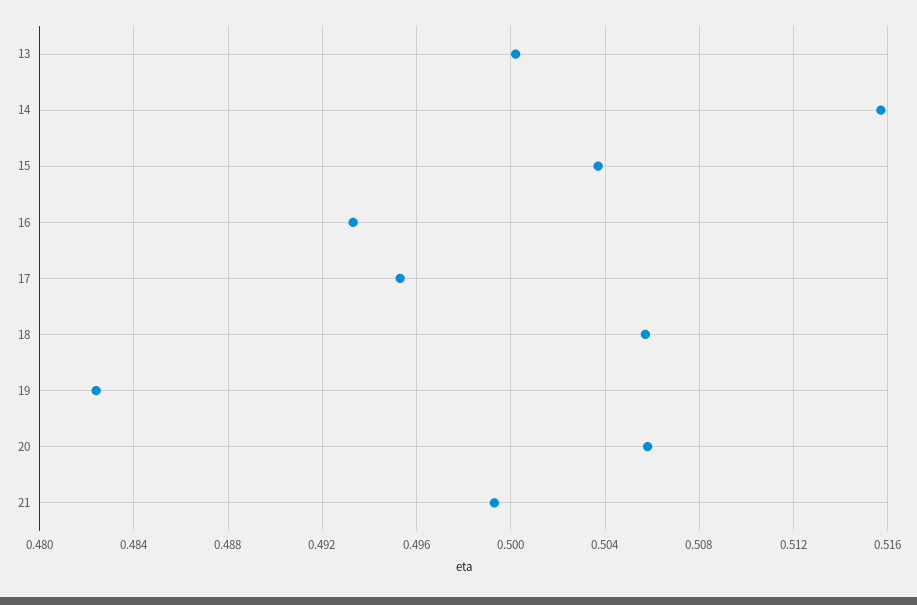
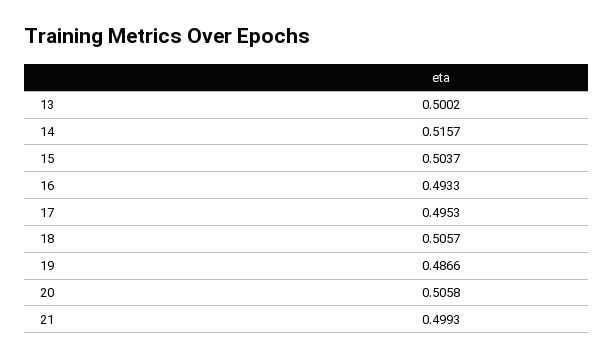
  {
    "13": 0.5002,
    "14": 0.5157,
    "15": 0.5037,
    "16": 0.4933,
    "17": 0.4953,
    "18": 0.5057,
-   "19": 0.4825,
+   "19": 0.4866,
    "20": 0.5058,
    "21": 0.4993
  }

